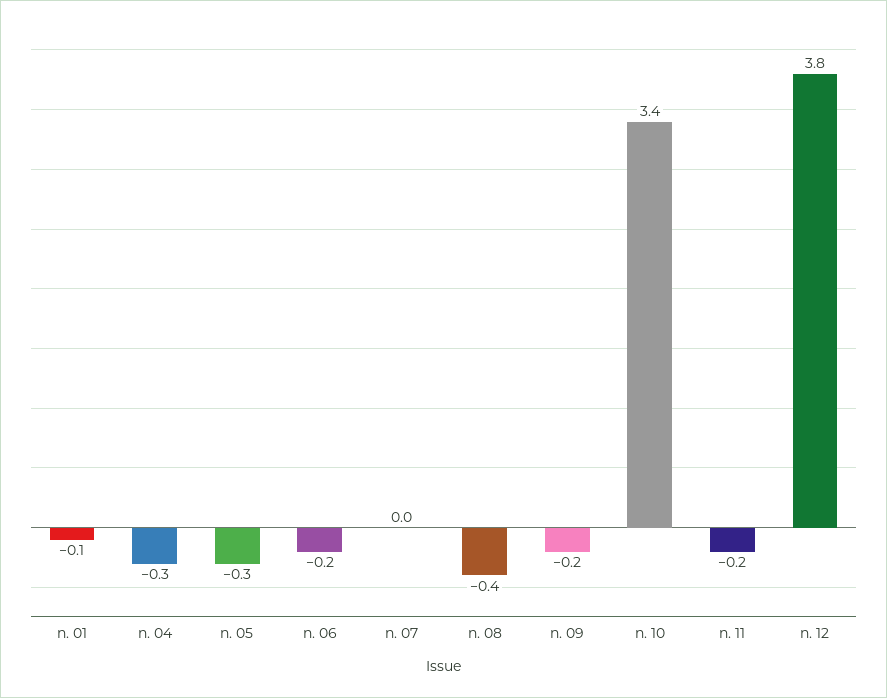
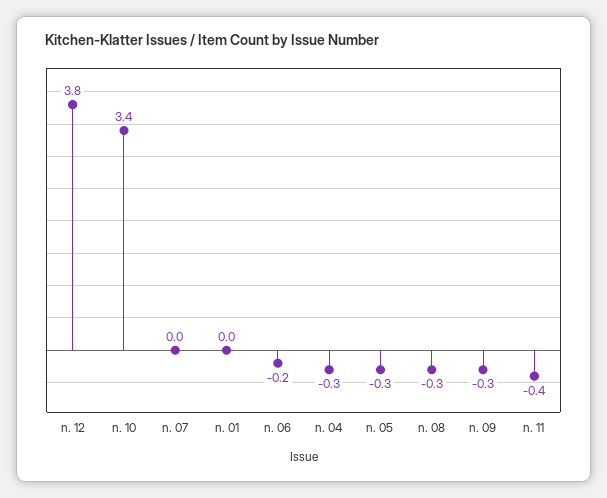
  {
-   "n. 01": -0.1,
+   "n. 01": 0,
    "n. 04": -0.3,
    "n. 05": -0.3,
    "n. 06": -0.2,
    "n. 07": 0,
-   "n. 08": -0.4,
+   "n. 08": -0.3,
-   "n. 09": -0.2,
+   "n. 09": -0.3,
    "n. 10": 3.4,
-   "n. 11": -0.2,
+   "n. 11": -0.4,
    "n. 12": 3.8
  }

